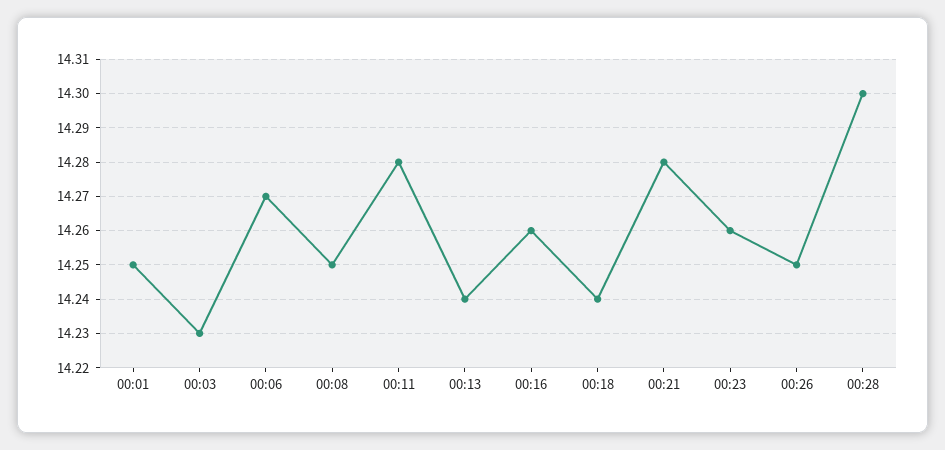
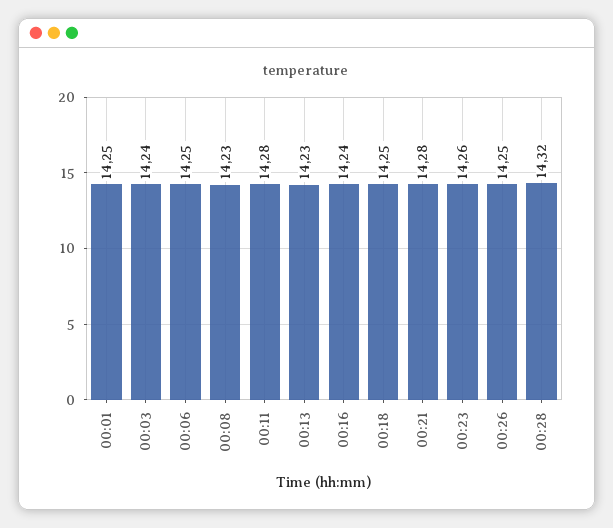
  {
    "00:01": 14.25,
-   "00:03": 14.23,
+   "00:03": 14.24,
-   "00:06": 14.27,
+   "00:06": 14.25,
-   "00:08": 14.25,
+   "00:08": 14.23,
    "00:11": 14.28,
-   "00:13": 14.24,
+   "00:13": 14.23,
-   "00:16": 14.26,
+   "00:16": 14.24,
-   "00:18": 14.24,
+   "00:18": 14.25,
    "00:21": 14.28,
    "00:23": 14.26,
    "00:26": 14.25,
-   "00:28": 14.3
+   "00:28": 14.32
  }

